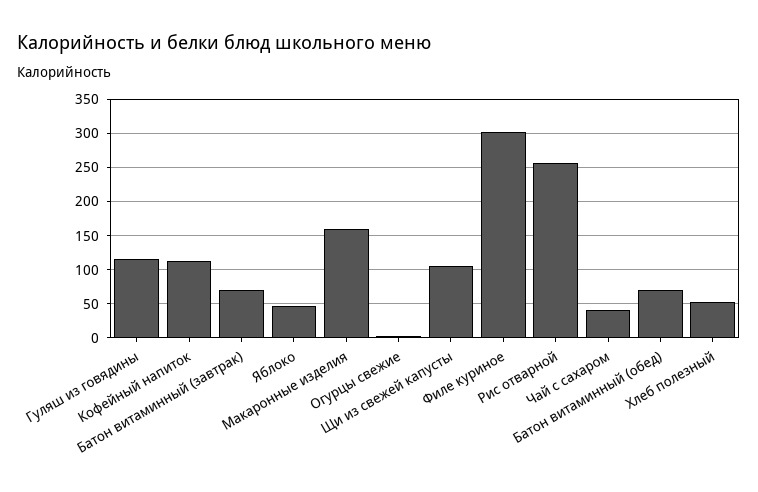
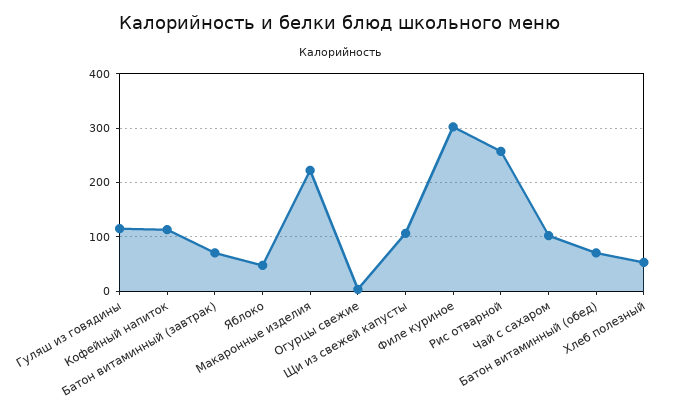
  {
    "Гуляш из говядины": 120,
    "Кофейный напиток": 110,
    "Батон витаминный (завтрак)": 70,
    "Яблоко": 50,
-   "Макаронные изделия": 160,
+   "Макаронные изделия": 220,
    "Огурцы свежие": 0,
    "Щи из свежей капусты": 110,
    "Филе куриное": 300,
    "Рис отварной": 260,
-   "Чай с сахаром": 40,
+   "Чай с сахаром": 100,
    "Батон витаминный (обед)": 70,
    "Хлеб полезный": 50
  }

